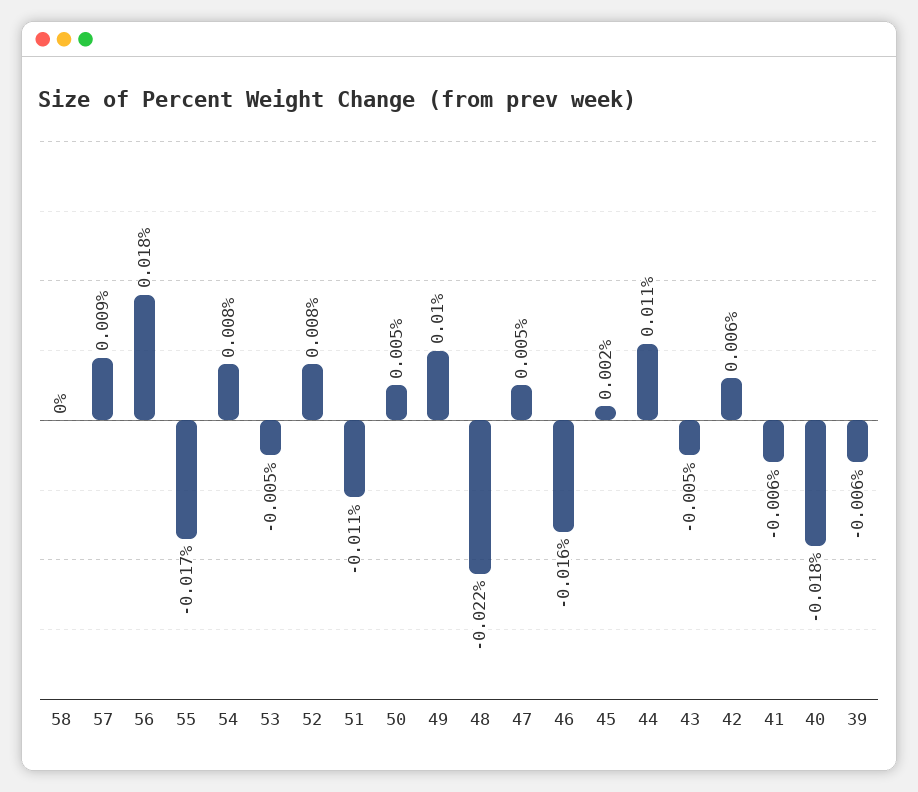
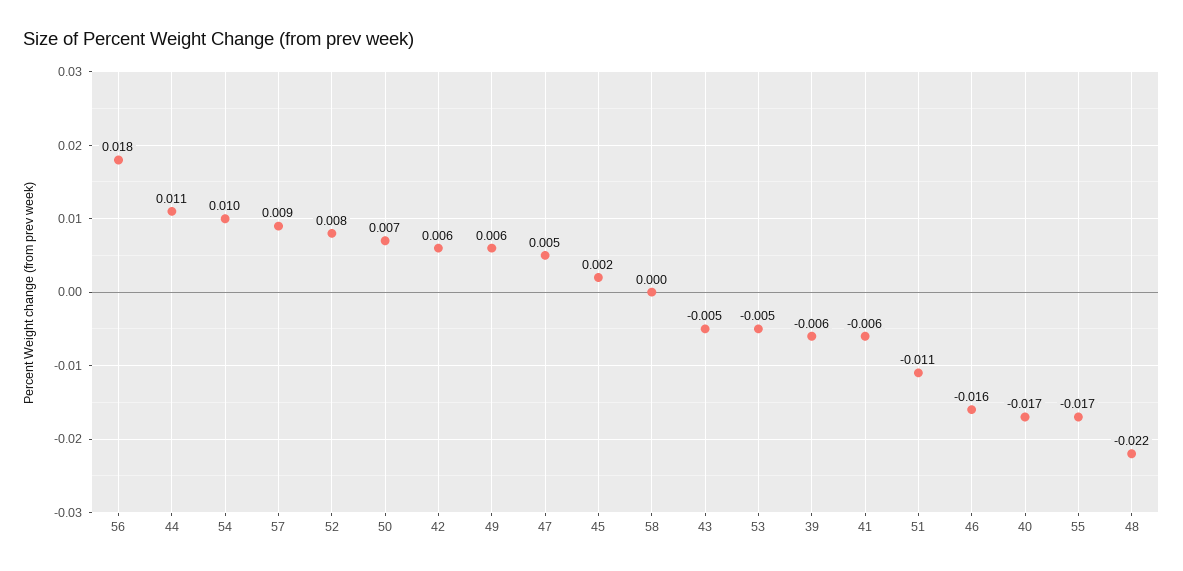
  {
    "58": 0,
    "57": 0.009,
    "56": 0.018,
    "55": -0.017,
-   "54": 0.008,
+   "54": 0.01,
    "53": -0.005,
    "52": 0.008,
    "51": -0.011,
-   "50": 0.005,
+   "50": 0.007,
-   "49": 0.01,
+   "49": 0.006,
    "48": -0.022,
    "47": 0.005,
    "46": -0.016,
    "45": 0.002,
    "44": 0.011,
    "43": -0.005,
    "42": 0.006,
    "41": -0.006,
-   "40": -0.018,
+   "40": -0.017,
    "39": -0.006
  }

